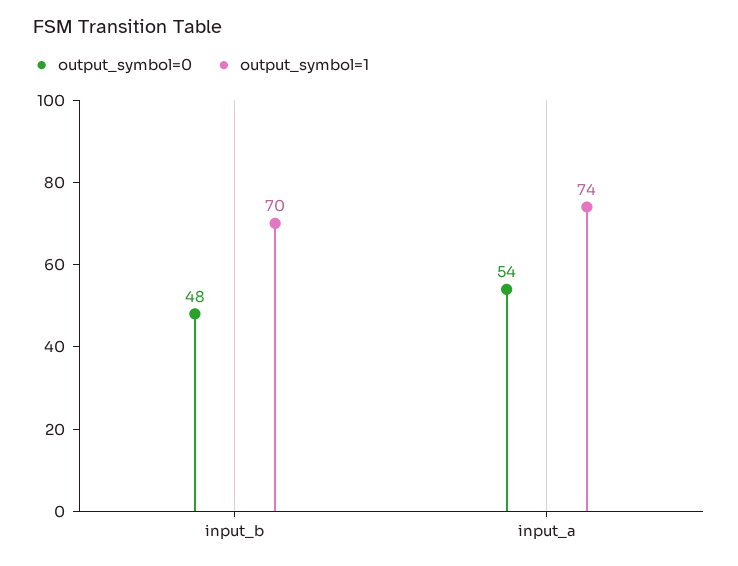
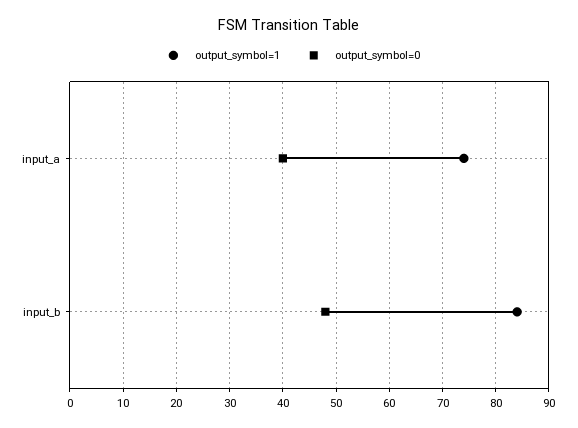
  {
    "output_symbol=0": {
      "input_b": 48,
-     "input_a": 54
+     "input_a": 40
    },
    "output_symbol=1": {
-     "input_b": 70,
+     "input_b": 85,
      "input_a": 74
    }
  }

